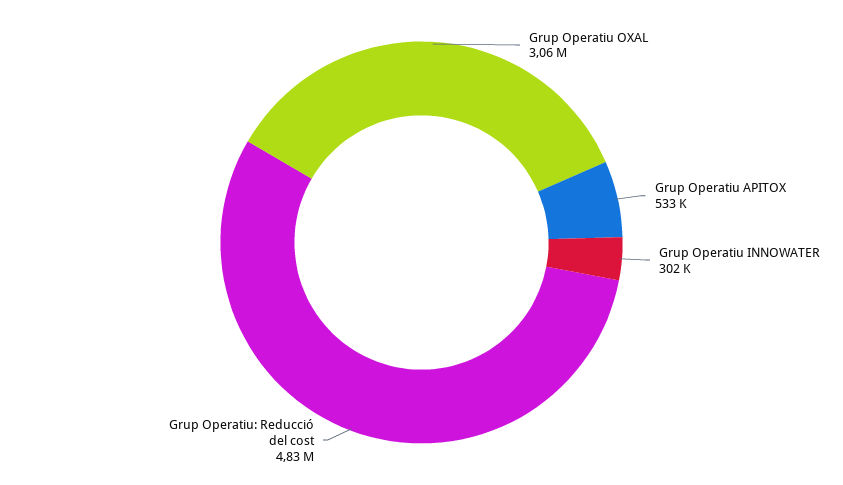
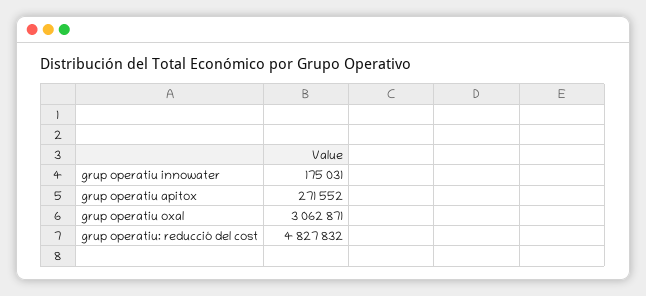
  {
    "Grup Operatiu OXAL": 3062871,
-   "Grup Operatiu APITOX": 533000,
+   "Grup Operatiu APITOX": 271552,
-   "Grup Operatiu INNOWATER": 302000,
+   "Grup Operatiu INNOWATER": 175031,
    "Grup Operatiu: Reducció del cost": 4827832
  }

